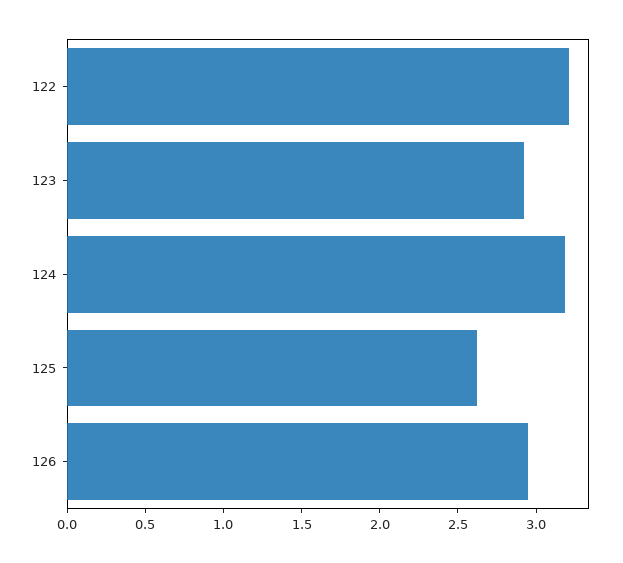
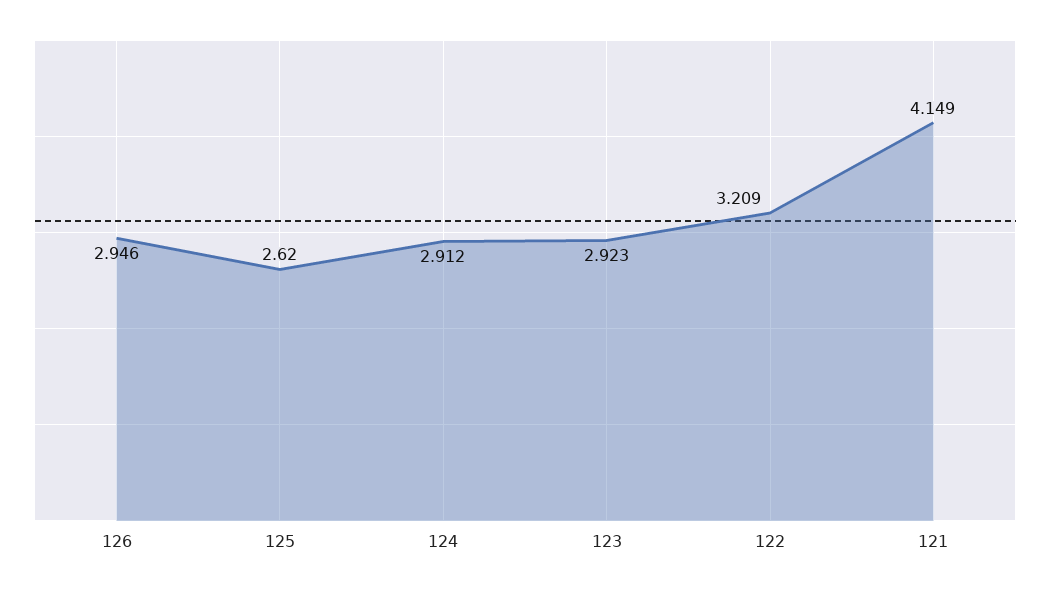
  {
    "122": 3.209,
    "123": 2.923,
-   "124": 3.2,
+   "124": 2.912,
    "125": 2.62,
-   "126": 2.946
+   "126": 2.946,
+   "121": 4.149
  }

